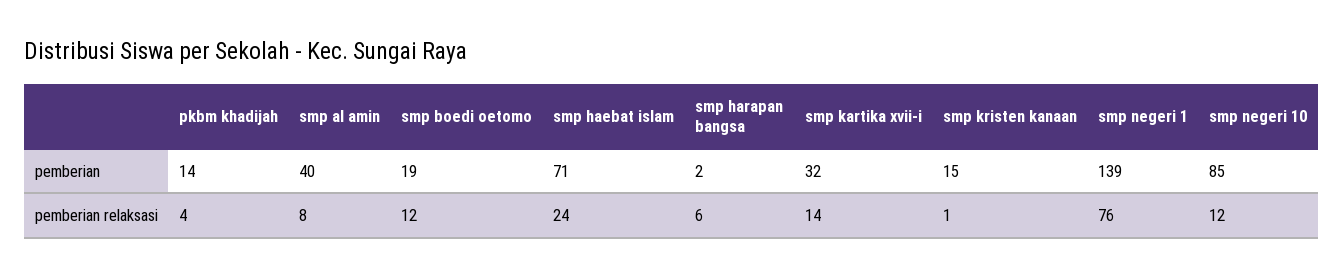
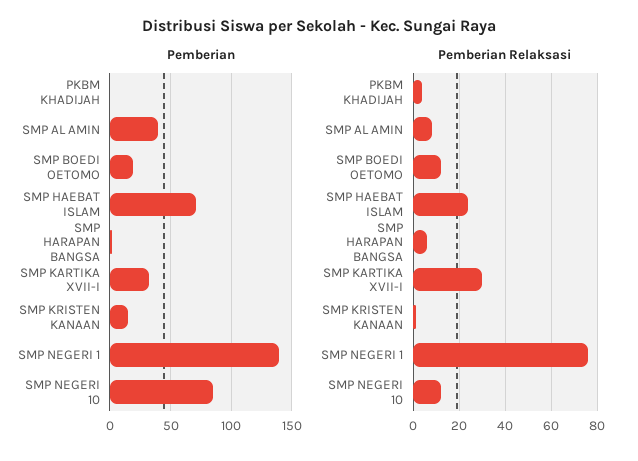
  {
    "pemberian": {
-     "pkbm khadijah": 14,
+     "pkbm khadijah": 0,
      "smp al amin": 40,
      "smp boedi oetomo": 19,
      "smp haebat islam": 71,
      "smp harapan bangsa": 2,
      "smp kartika xvii-i": 32,
      "smp kristen kanaan": 15,
      "smp negeri 1": 139,
      "smp negeri 10": 85
    },
    "pemberian relaksasi": {
      "pkbm khadijah": 4,
      "smp al amin": 8,
      "smp boedi oetomo": 12,
      "smp haebat islam": 24,
      "smp harapan bangsa": 6,
-     "smp kartika xvii-i": 14,
+     "smp kartika xvii-i": 30,
      "smp kristen kanaan": 1,
      "smp negeri 1": 76,
      "smp negeri 10": 12
    }
  }

